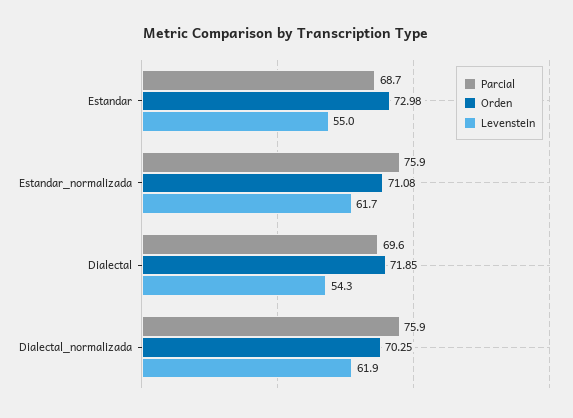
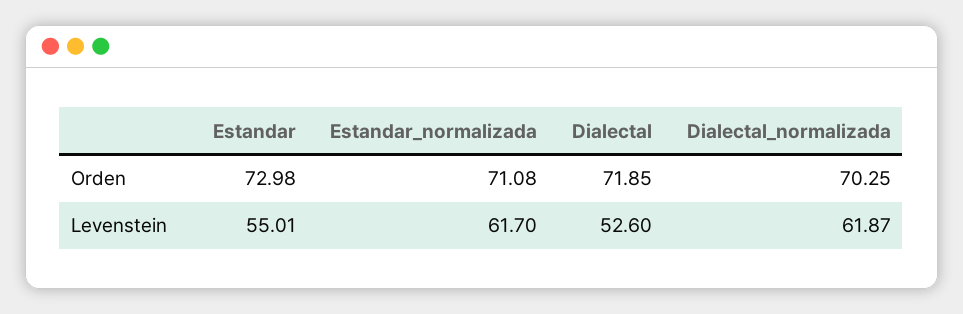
  {
-   "Parcial": {
-     "Estandar": 68.7,
-     "Estandar_normalizada": 75.9,
-     "Dialectal": 69.6,
-     "Dialectal_normalizada": 75.9
-   },
    "Orden": {
      "Estandar": 72.98,
      "Estandar_normalizada": 71.08,
      "Dialectal": 71.85,
      "Dialectal_normalizada": 70.25
    },
    "Levenstein": {
      "Estandar": 55.01,
      "Estandar_normalizada": 61.7,
-     "Dialectal": 54.3,
+     "Dialectal": 52.6,
      "Dialectal_normalizada": 61.87
    }
  }

